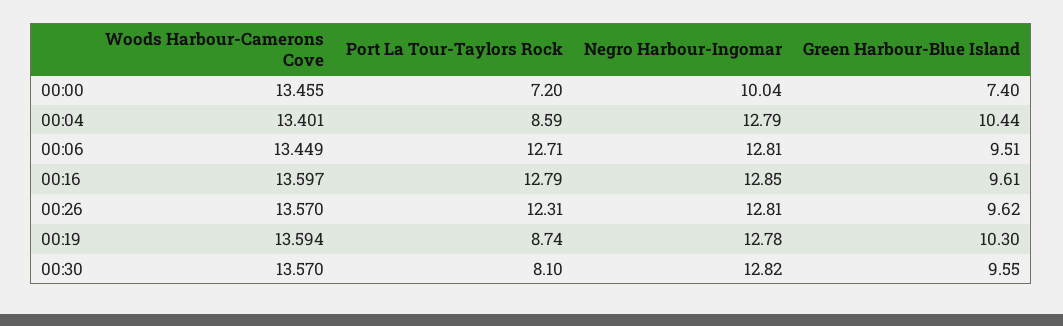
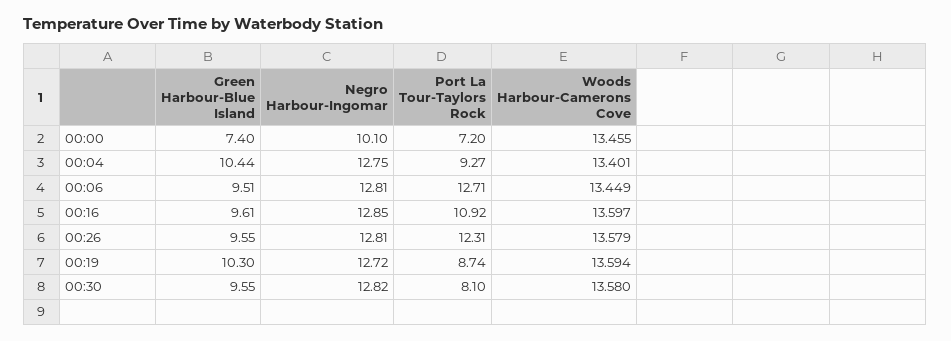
  {
    "Woods Harbour-Camerons Cove": {
      "00:00": 13.455,
      "00:04": 13.401,
      "00:06": 13.449,
      "00:16": 13.597,
-     "00:26": 13.57,
+     "00:26": 13.579,
      "00:19": 13.594,
-     "00:30": 13.57
+     "00:30": 13.58
    },
    "Port La Tour-Taylors Rock": {
      "00:00": 7.2,
-     "00:04": 8.59,
+     "00:04": 9.27,
      "00:06": 12.71,
-     "00:16": 12.79,
+     "00:16": 10.92,
      "00:26": 12.31,
      "00:19": 8.74,
      "00:30": 8.1
    },
    "Negro Harbour-Ingomar": {
-     "00:00": 10.04,
+     "00:00": 10.1,
-     "00:04": 12.79,
+     "00:04": 12.75,
      "00:06": 12.81,
      "00:16": 12.85,
      "00:26": 12.81,
-     "00:19": 12.78,
+     "00:19": 12.72,
      "00:30": 12.82
    },
    "Green Harbour-Blue Island": {
      "00:00": 7.4,
      "00:04": 10.44,
      "00:06": 9.51,
      "00:16": 9.61,
-     "00:26": 9.62,
+     "00:26": 9.55,
      "00:19": 10.3,
      "00:30": 9.55
    }
  }

